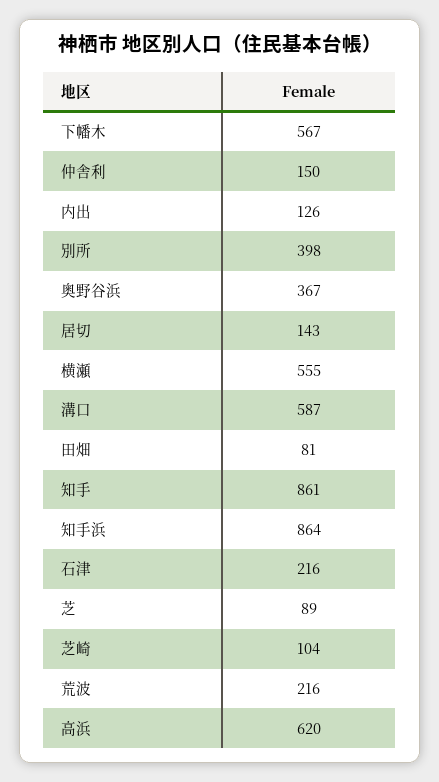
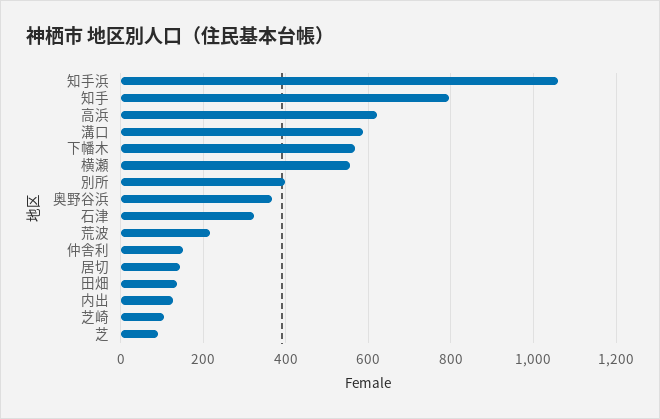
  {
    "下幡木": 567,
    "仲舎利": 150,
    "内出": 126,
    "別所": 398,
    "奥野谷浜": 367,
    "居切": 143,
    "横瀬": 555,
    "溝口": 587,
-   "田畑": 81,
+   "田畑": 140,
-   "知手": 861,
+   "知手": 800,
-   "知手浜": 864,
+   "知手浜": 1060,
-   "石津": 216,
+   "石津": 320,
    "芝": 89,
    "芝崎": 104,
    "荒波": 216,
    "高浜": 620
  }

